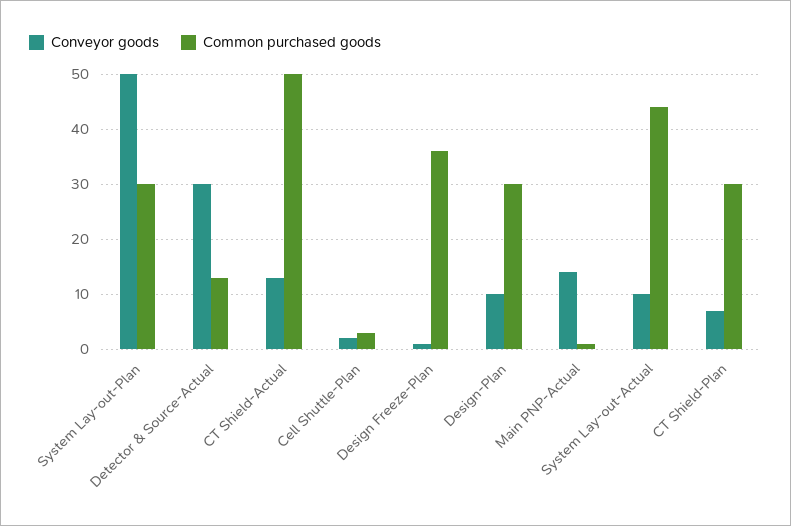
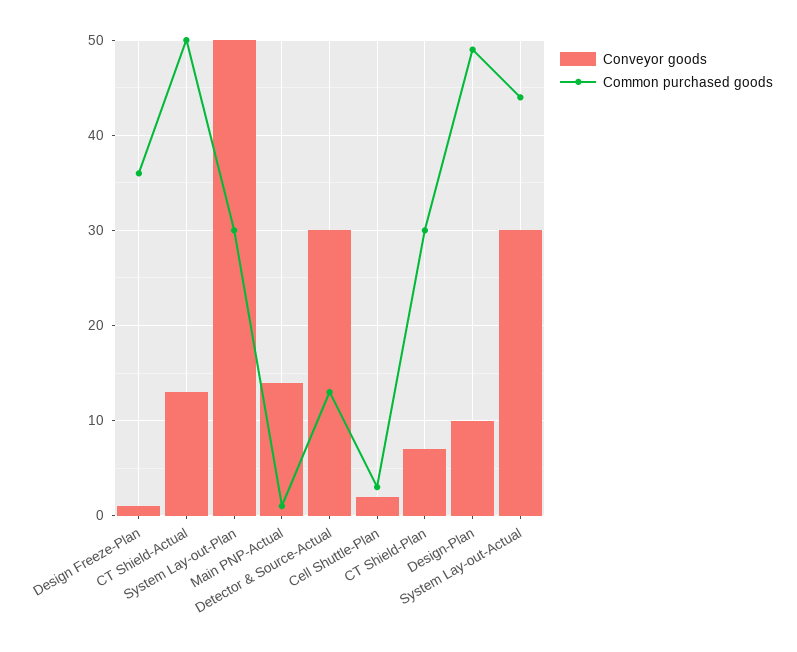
  {
    "Conveyor goods": {
      "System Lay-out-Plan": 50,
      "Detector & Source-Actual": 30,
      "CT Shield-Actual": 13,
      "Cell Shuttle-Plan": 2,
      "Design Freeze-Plan": 1,
      "Design-Plan": 10,
      "Main PNP-Actual": 14,
-     "System Lay-out-Actual": 10,
+     "System Lay-out-Actual": 30,
      "CT Shield-Plan": 7
    },
    "Common purchased goods": {
      "System Lay-out-Plan": 30,
      "Detector & Source-Actual": 13,
      "CT Shield-Actual": 50,
      "Cell Shuttle-Plan": 3,
      "Design Freeze-Plan": 36,
-     "Design-Plan": 30,
+     "Design-Plan": 49,
      "Main PNP-Actual": 1,
      "System Lay-out-Actual": 44,
      "CT Shield-Plan": 30
    }
  }

